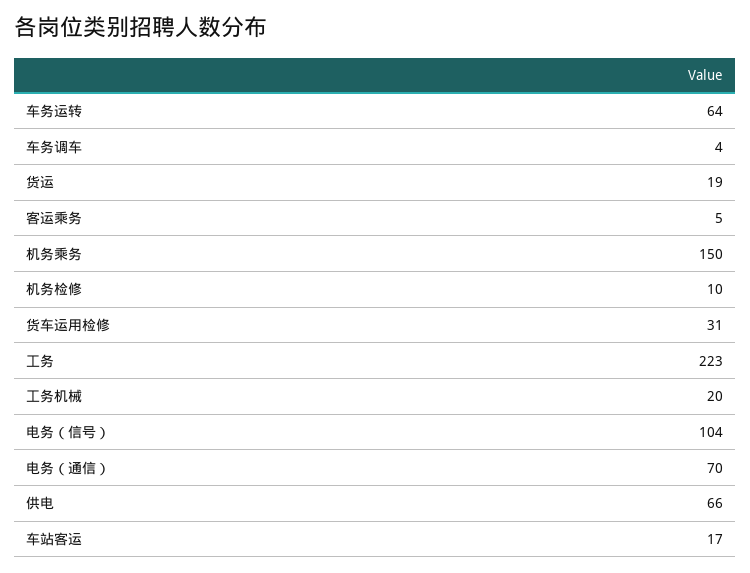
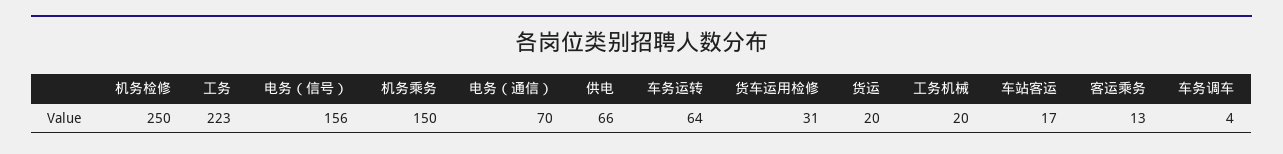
  {
    "车务运转": 64,
    "车务调车": 4,
-   "货运": 19,
+   "货运": 20,
-   "客运乘务": 5,
+   "客运乘务": 13,
    "机务乘务": 150,
-   "机务检修": 10,
+   "机务检修": 250,
    "货车运用检修": 31,
    "工务": 223,
    "工务机械": 20,
-   "电务（信号）": 104,
+   "电务（信号）": 156,
    "电务（通信）": 70,
    "供电": 66,
    "车站客运": 17
  }

